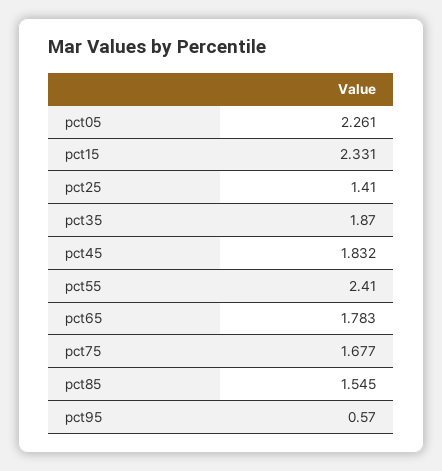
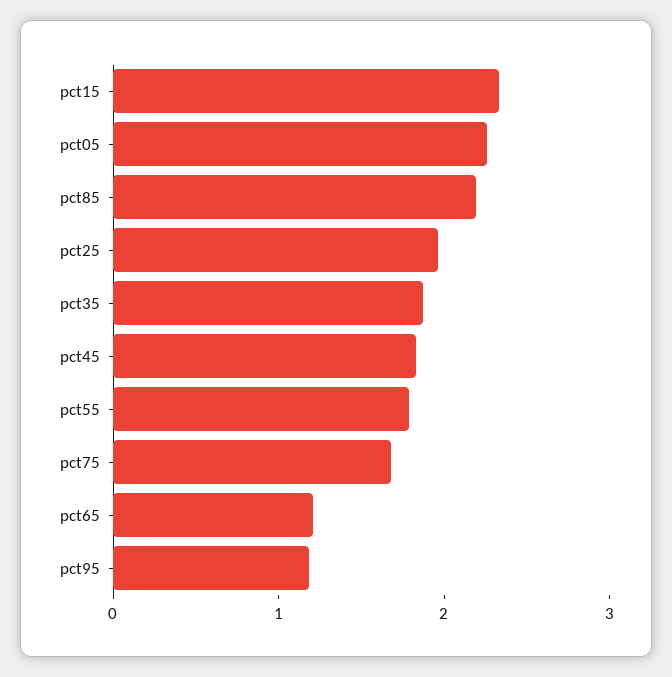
  {
    "pct05": 2.261,
    "pct15": 2.331,
-   "pct25": 1.41,
+   "pct25": 2,
    "pct35": 1.87,
    "pct45": 1.832,
-   "pct55": 2.41,
+   "pct55": 1.8,
-   "pct65": 1.783,
+   "pct65": 1.2,
    "pct75": 1.677,
-   "pct85": 1.545,
+   "pct85": 2.2,
-   "pct95": 0.57
+   "pct95": 1.2
  }

